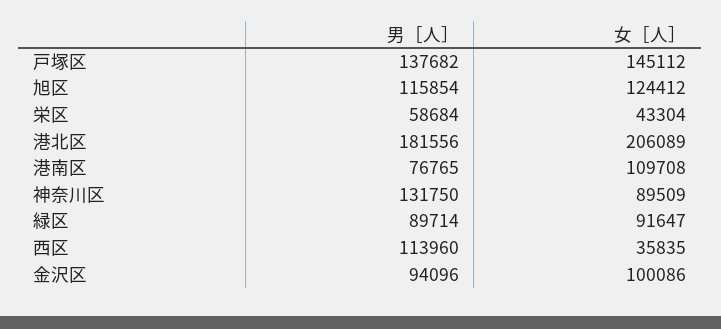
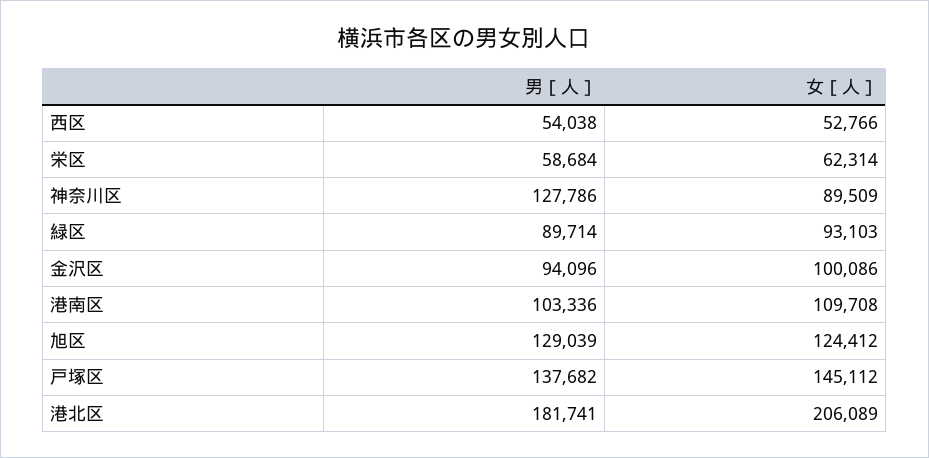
  {
    "男［人］": {
      "戸塚区": 137682,
-     "旭区": 115854,
+     "旭区": 129039,
      "栄区": 58684,
-     "港北区": 181556,
+     "港北区": 181741,
-     "港南区": 76765,
+     "港南区": 103336,
-     "神奈川区": 131750,
+     "神奈川区": 127786,
      "緑区": 89714,
-     "西区": 113960,
+     "西区": 54038,
      "金沢区": 94096
    },
    "女［人］": {
      "戸塚区": 145112,
      "旭区": 124412,
-     "栄区": 43304,
+     "栄区": 62314,
      "港北区": 206089,
      "港南区": 109708,
      "神奈川区": 89509,
-     "緑区": 91647,
+     "緑区": 93103,
-     "西区": 35835,
+     "西区": 52766,
      "金沢区": 100086
    }
  }

